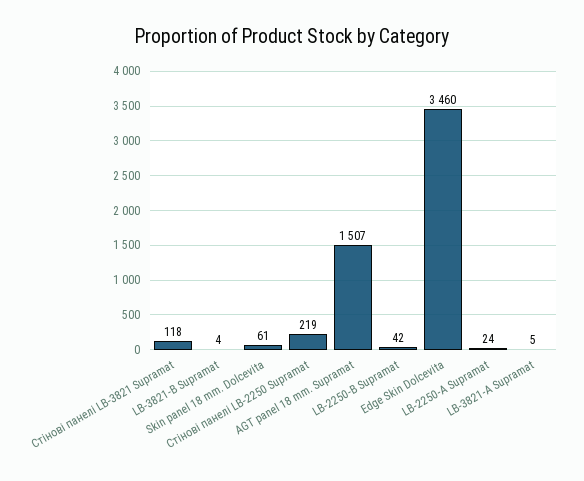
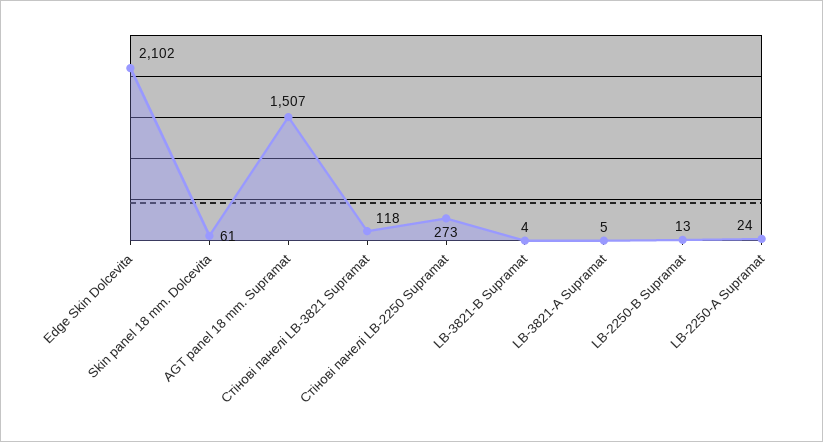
  {
    "Стінові панелі LB-3821 Supramat": 118,
    "LB-3821-В Supramat": 4,
    "Skin panel 18 mm. Dolcevita": 61,
-   "Стінові панелі LB-2250 Supramat": 219,
+   "Стінові панелі LB-2250 Supramat": 273,
    "AGT panel 18 mm. Supramat": 1507,
-   "LB-2250-В Supramat": 42,
+   "LB-2250-В Supramat": 13,
-   "Edge Skin Dolcevita": 3460,
+   "Edge Skin Dolcevita": 2102,
    "LB-2250-А Supramat": 24,
    "LB-3821-А Supramat": 5
  }

